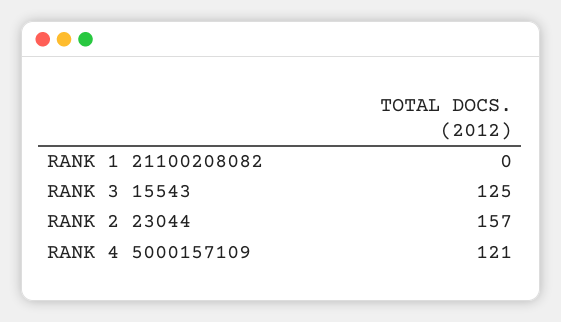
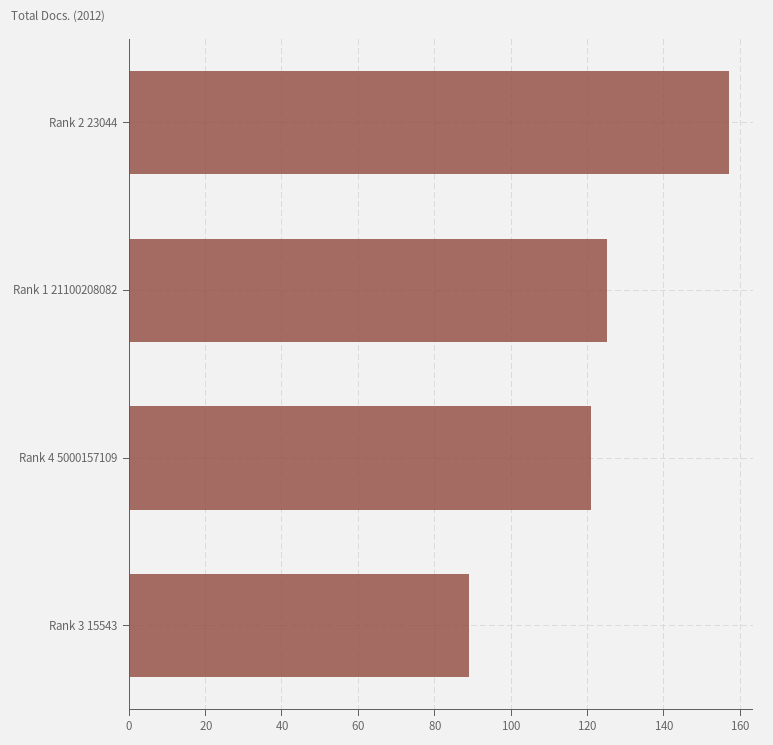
  {
-   "RANK 1 21100208082": 0,
+   "RANK 1 21100208082": 125,
-   "RANK 3 15543": 125,
+   "RANK 3 15543": 90,
    "RANK 2 23044": 157,
    "RANK 4 5000157109": 121
  }

